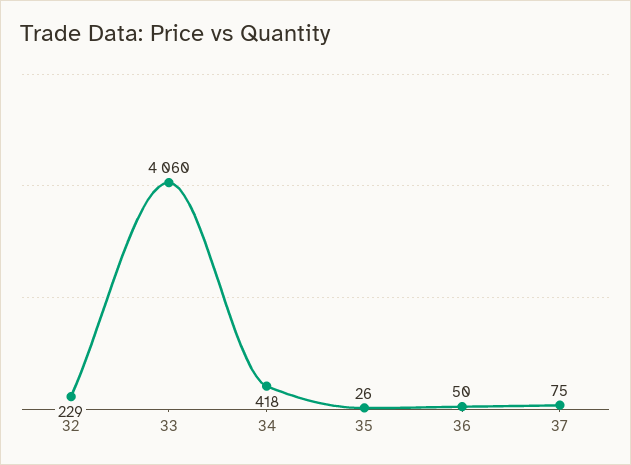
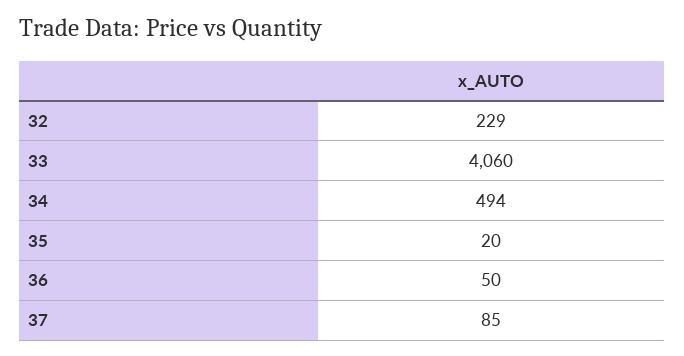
  {
    "32": 229,
    "33": 4060,
-   "34": 418,
+   "34": 494,
-   "35": 26,
+   "35": 20,
    "36": 50,
-   "37": 75
+   "37": 85
  }

